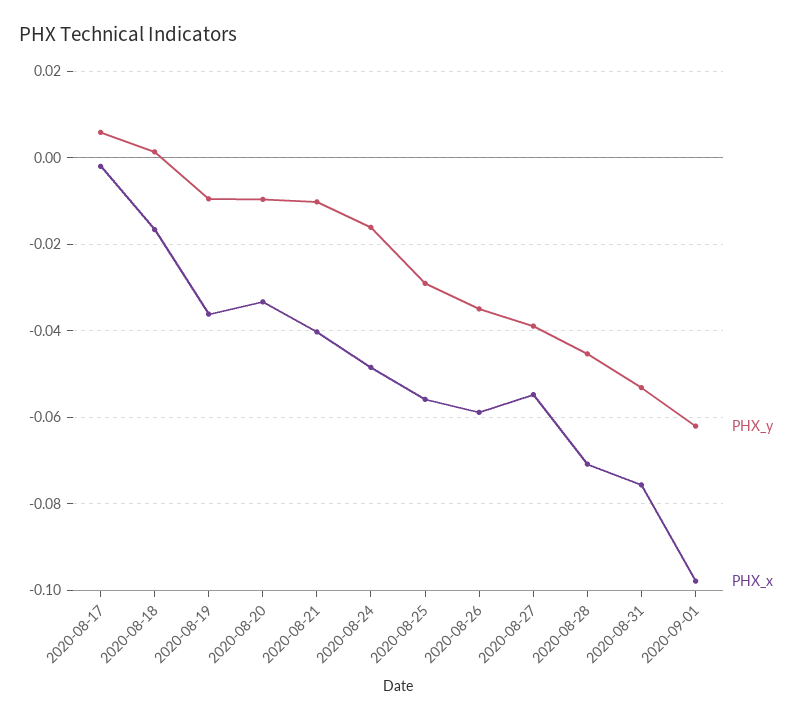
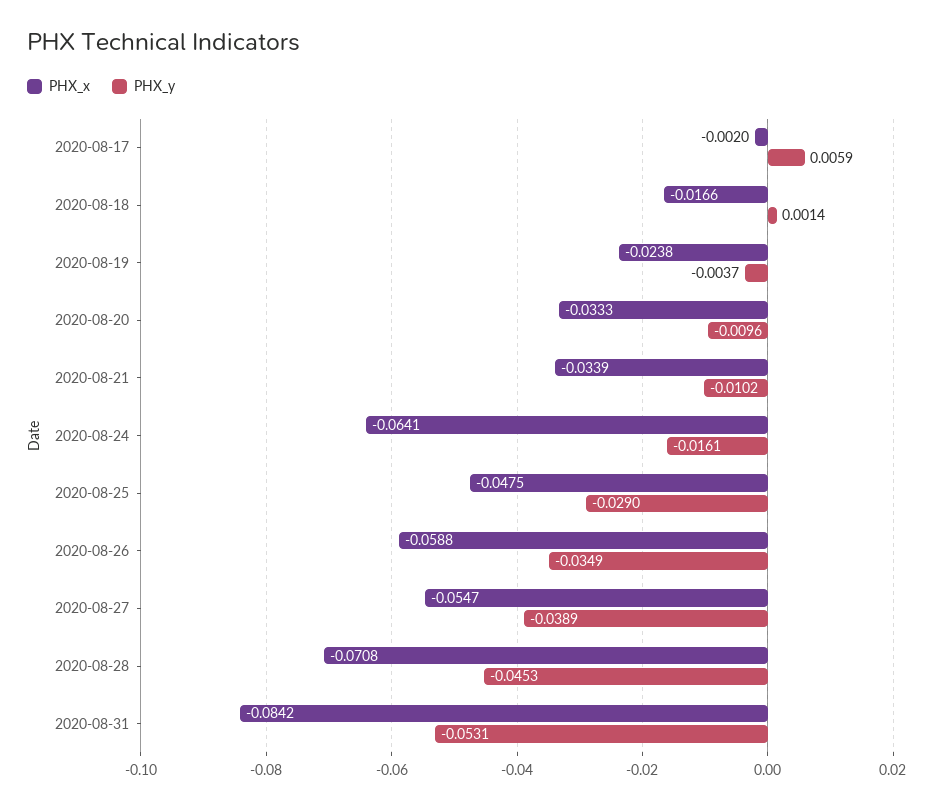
  {
    "PHX_y": {
      "2020-08-17": 0.0059,
      "2020-08-18": 0.0014,
-     "2020-08-19": -0.01,
+     "2020-08-19": -0.0037,
      "2020-08-20": -0.0096,
      "2020-08-21": -0.0102,
      "2020-08-24": -0.0161,
      "2020-08-25": -0.029,
      "2020-08-26": -0.0349,
      "2020-08-27": -0.0389,
      "2020-08-28": -0.0453,
-     "2020-08-31": -0.0531,
+     "2020-08-31": -0.0531
-     "2020-09-01": -0.062
    },
    "PHX_x": {
      "2020-08-17": -0.002,
      "2020-08-18": -0.0166,
-     "2020-08-19": -0.036,
+     "2020-08-19": -0.0238,
      "2020-08-20": -0.0333,
-     "2020-08-21": -0.04,
+     "2020-08-21": -0.0339,
-     "2020-08-24": -0.048,
+     "2020-08-24": -0.0641,
-     "2020-08-25": -0.056,
+     "2020-08-25": -0.0475,
      "2020-08-26": -0.0588,
      "2020-08-27": -0.0547,
      "2020-08-28": -0.0708,
-     "2020-08-31": -0.076,
+     "2020-08-31": -0.0842
-     "2020-09-01": -0.098
    }
  }

